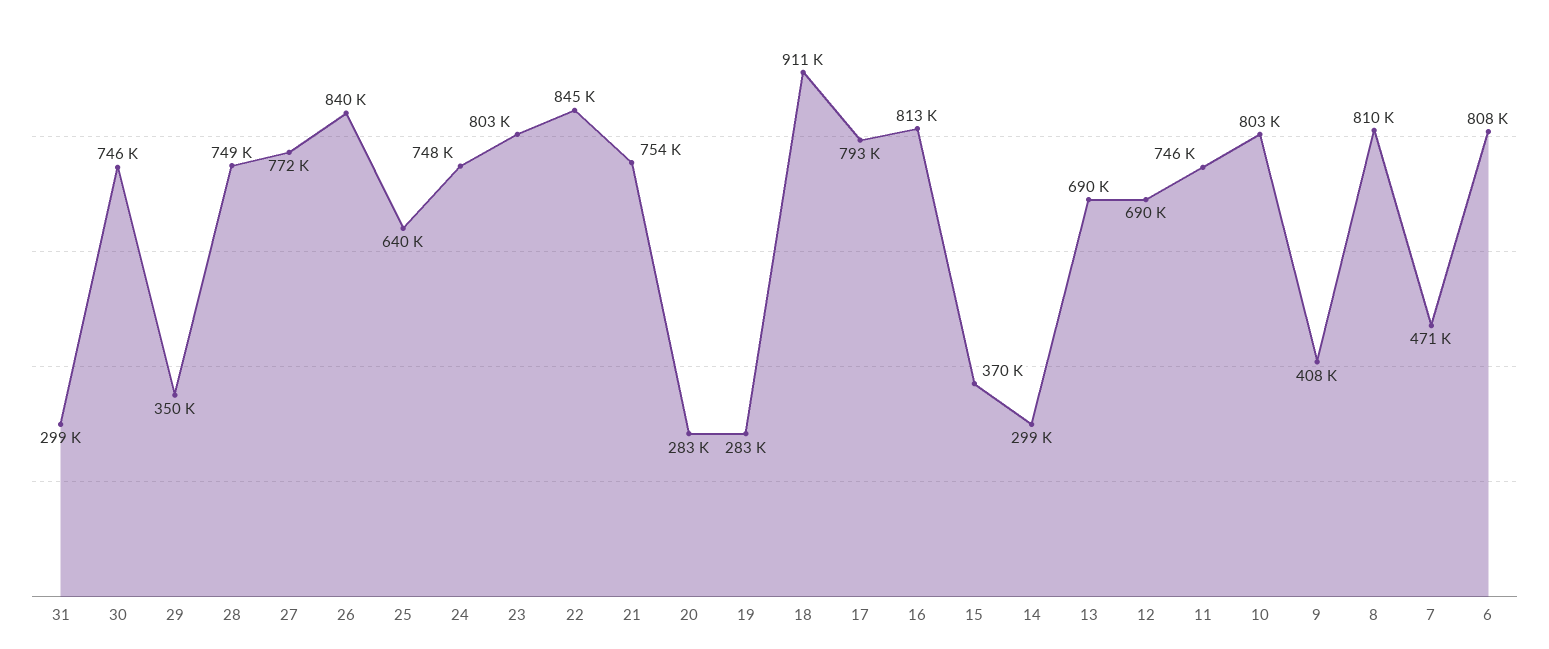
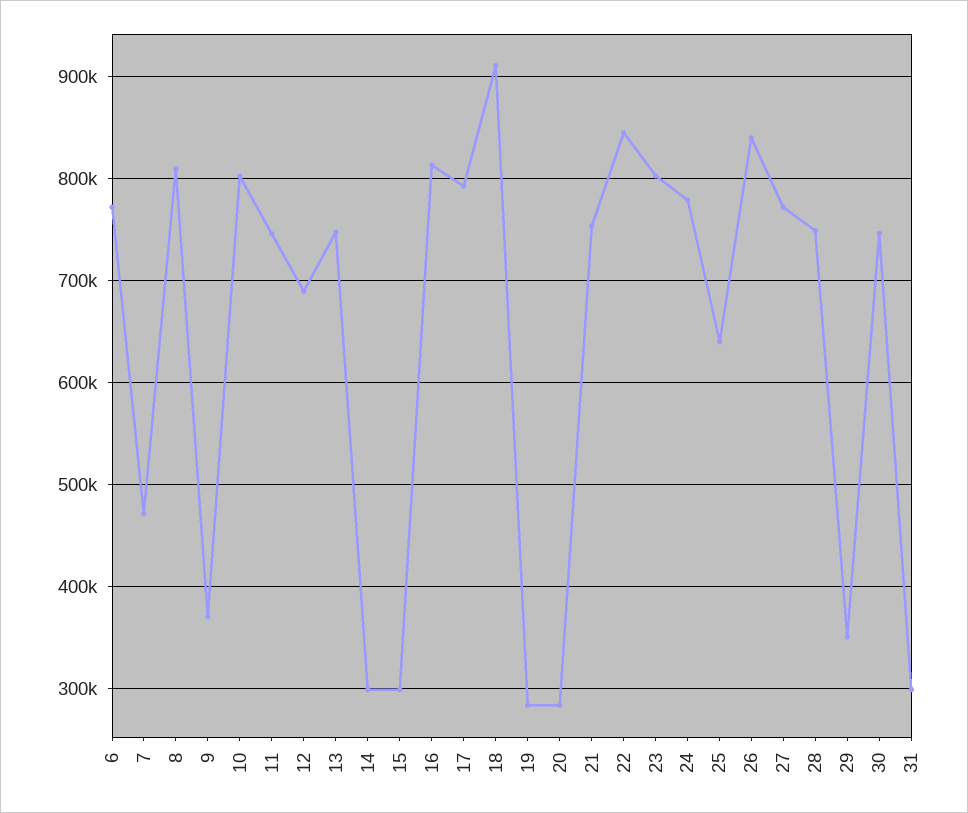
  {
    "31": 299000,
    "30": 746000,
    "29": 350000,
    "28": 749000,
    "27": 772000,
    "26": 840000,
    "25": 640000,
-   "24": 748000,
+   "24": 780000,
    "23": 803000,
    "22": 845000,
    "21": 754000,
    "20": 283000,
    "19": 283000,
    "18": 911000,
    "17": 793000,
    "16": 813000,
-   "15": 370000,
+   "15": 300000,
    "14": 299000,
-   "13": 690000,
+   "13": 750000,
    "12": 690000,
    "11": 746000,
    "10": 803000,
-   "9": 408000,
+   "9": 370000,
    "8": 810000,
    "7": 471000,
-   "6": 808000
+   "6": 770000
  }

